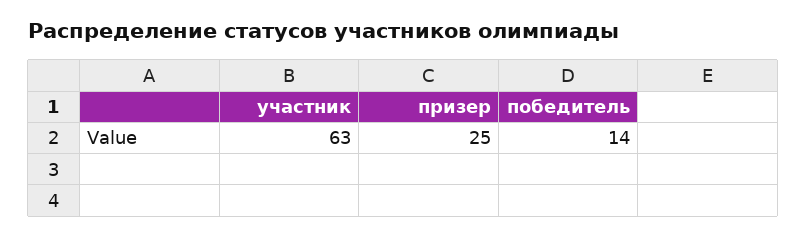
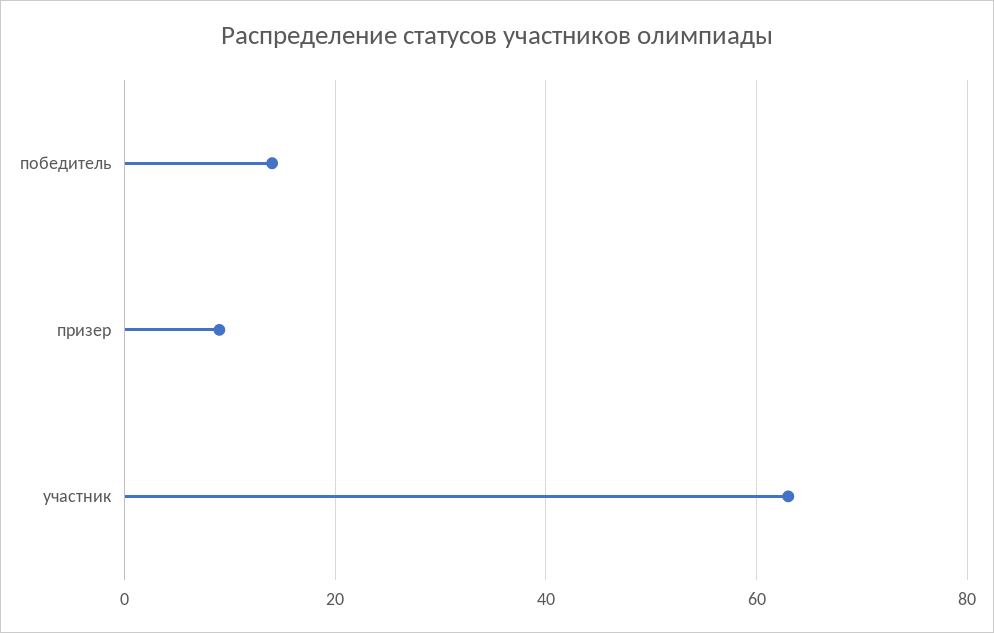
  {
    "участник": 63,
-   "призер": 25,
+   "призер": 10,
    "победитель": 14
  }

